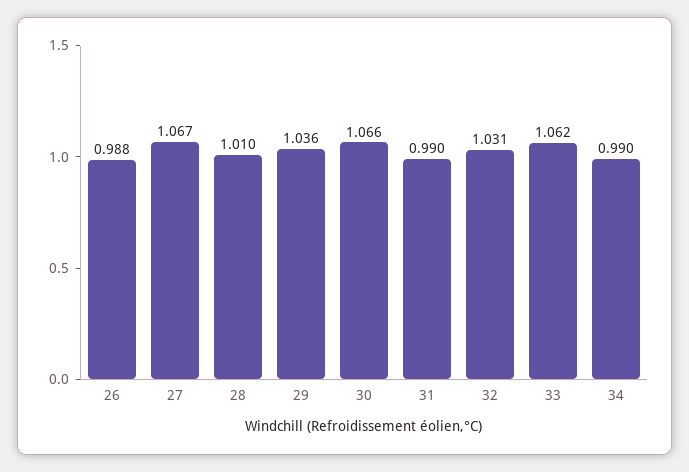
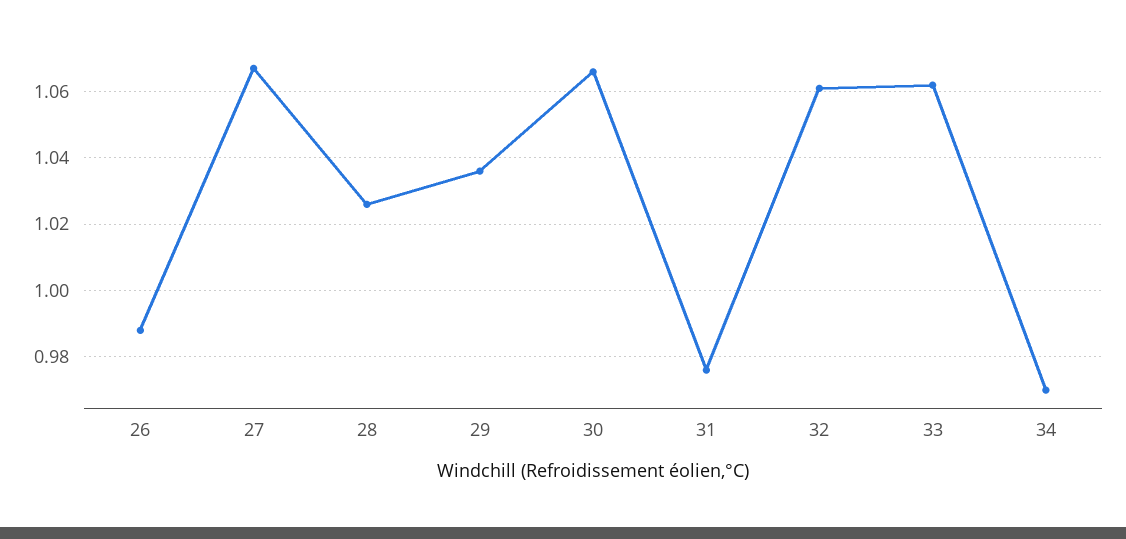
  {
    "26": 0.988,
    "27": 1.067,
-   "28": 1.01,
+   "28": 1.025,
    "29": 1.036,
    "30": 1.066,
-   "31": 0.99,
+   "31": 0.975,
-   "32": 1.031,
+   "32": 1.06,
    "33": 1.062,
-   "34": 0.99
+   "34": 0.97
  }

